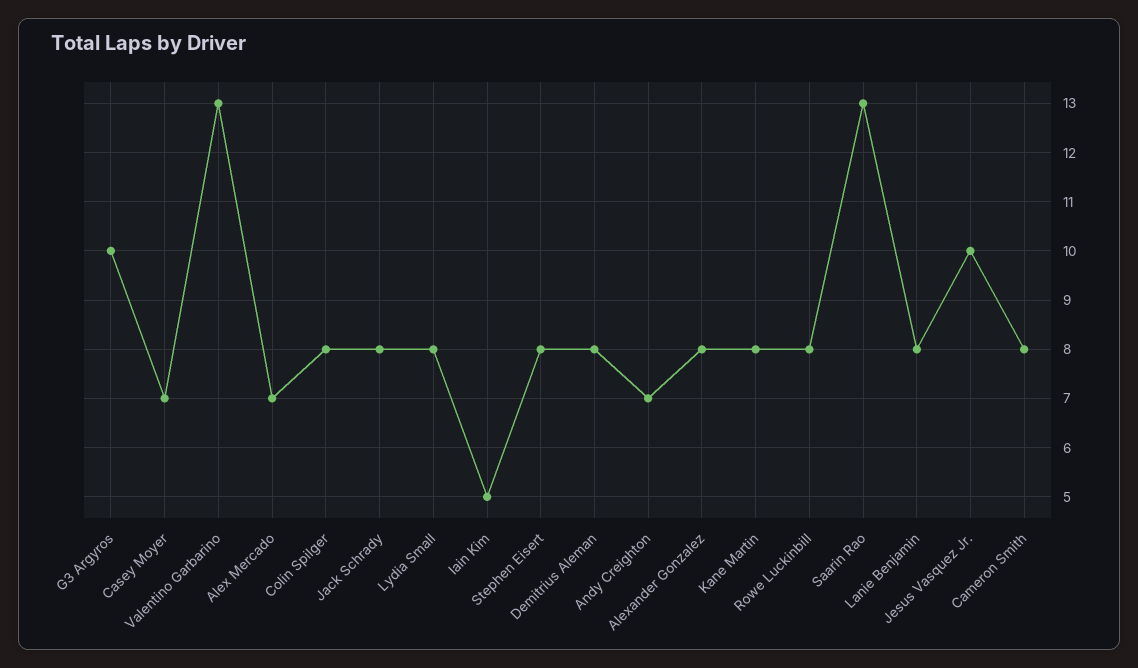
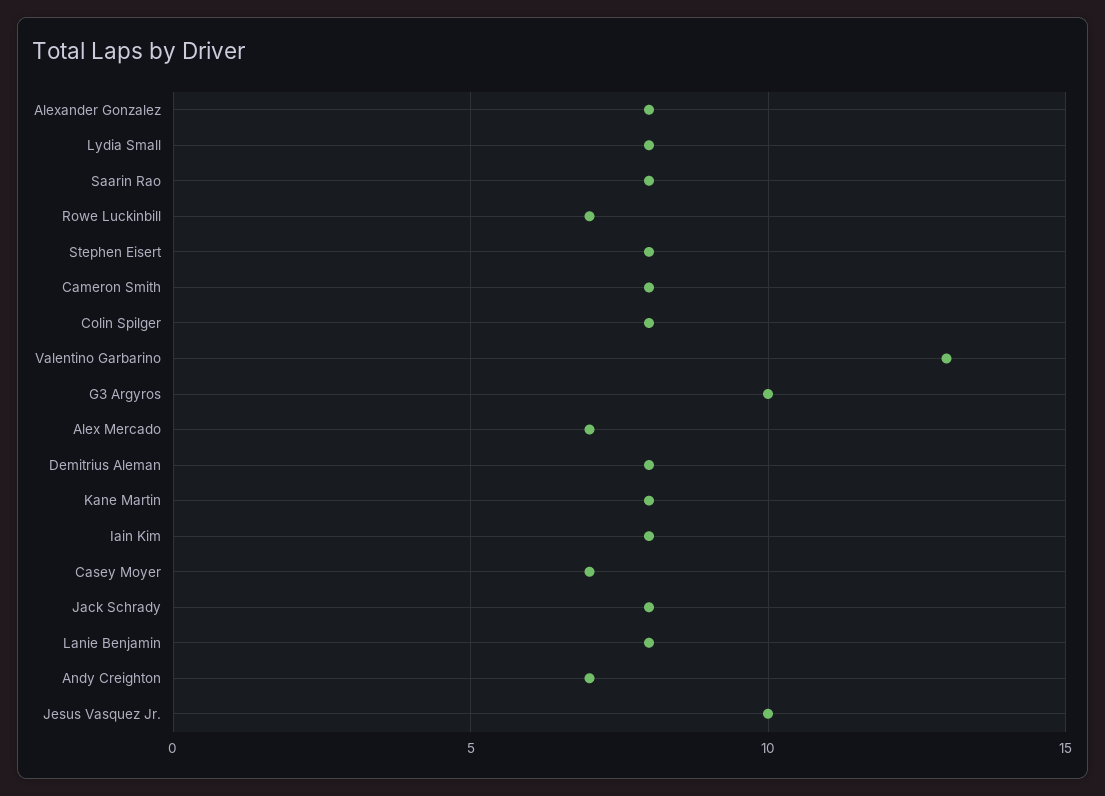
  {
    "G3 Argyros": 10,
    "Casey Moyer": 7,
    "Valentino Garbarino": 13,
    "Alex Mercado": 7,
    "Colin Spilger": 8,
    "Jack Schrady": 8,
    "Lydia Small": 8,
-   "Iain Kim": 5,
+   "Iain Kim": 8,
    "Stephen Eisert": 8,
    "Demitrius Aleman": 8,
    "Andy Creighton": 7,
    "Alexander Gonzalez": 8,
    "Kane Martin": 8,
-   "Rowe Luckinbill": 8,
+   "Rowe Luckinbill": 7,
-   "Saarin Rao": 13,
+   "Saarin Rao": 8,
    "Lanie Benjamin": 8,
    "Jesus Vasquez Jr.": 10,
    "Cameron Smith": 8
  }

